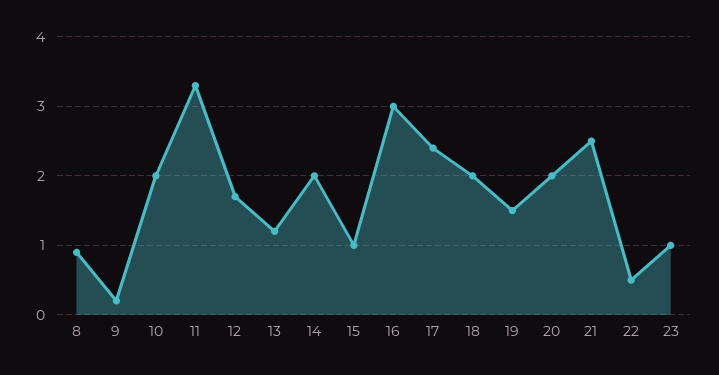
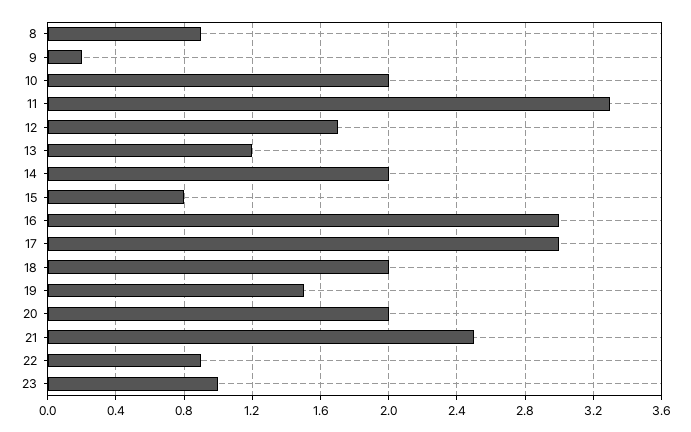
  {
    "8": 0.9,
    "9": 0.2,
    "10": 2,
    "11": 3.3,
    "12": 1.7,
    "13": 1.2,
    "14": 2,
-   "15": 1,
+   "15": 0.8,
    "16": 3,
-   "17": 2.4,
+   "17": 3,
    "18": 2,
    "19": 1.5,
    "20": 2,
    "21": 2.5,
-   "22": 0.5,
+   "22": 0.9,
    "23": 1
  }

